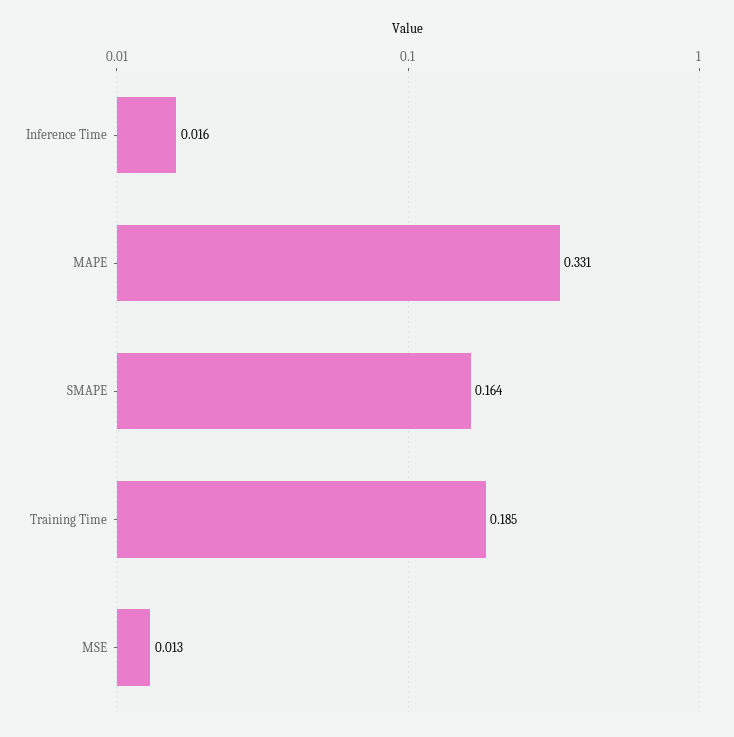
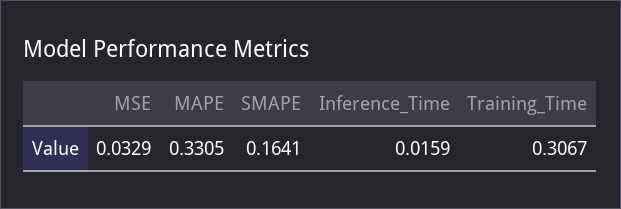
  {
    "Inference Time": 0.0159,
    "MAPE": 0.3305,
    "SMAPE": 0.1641,
-   "Training Time": 0.185,
+   "Training Time": 0.3067,
-   "MSE": 0.013
+   "MSE": 0.0329
  }

